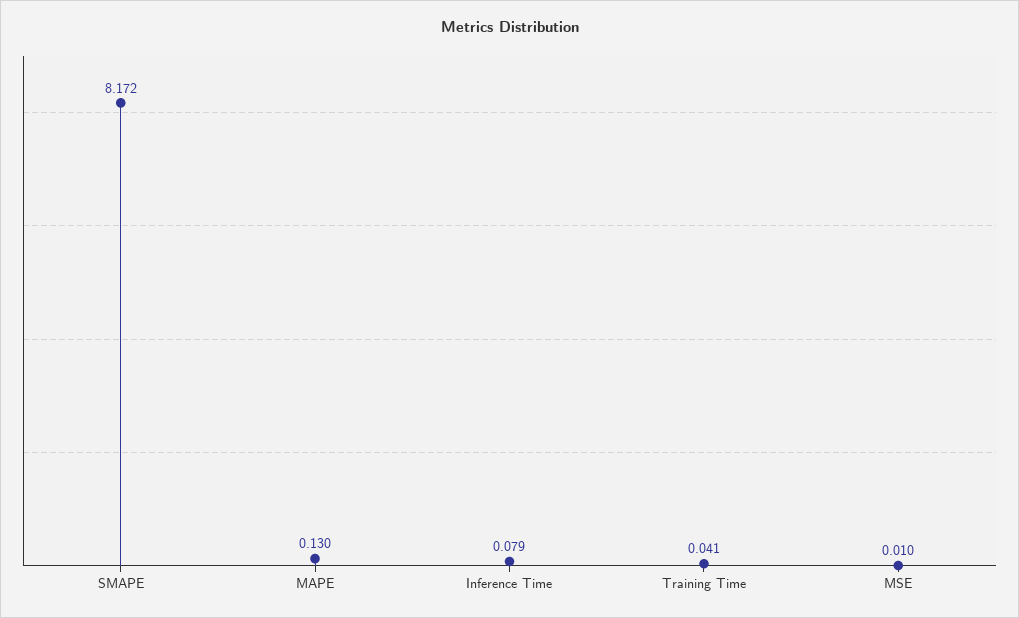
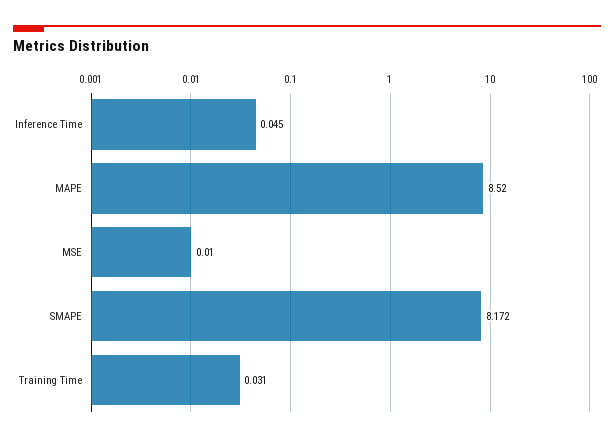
  {
    "SMAPE": 8.172,
-   "MAPE": 0.13,
+   "MAPE": 8.52,
-   "Inference Time": 0.079,
+   "Inference Time": 0.045,
-   "Training Time": 0.041,
+   "Training Time": 0.031,
    "MSE": 0.01
  }

